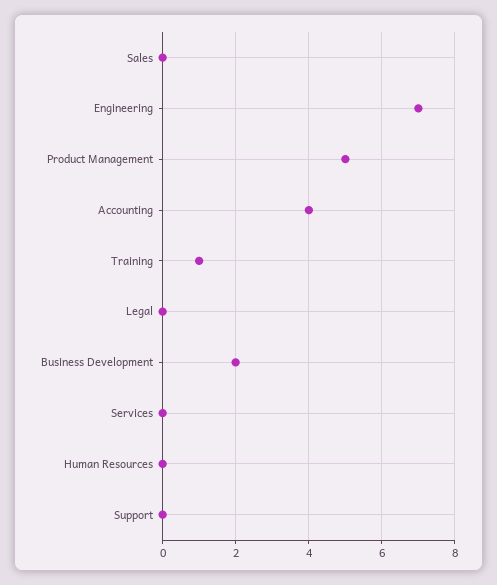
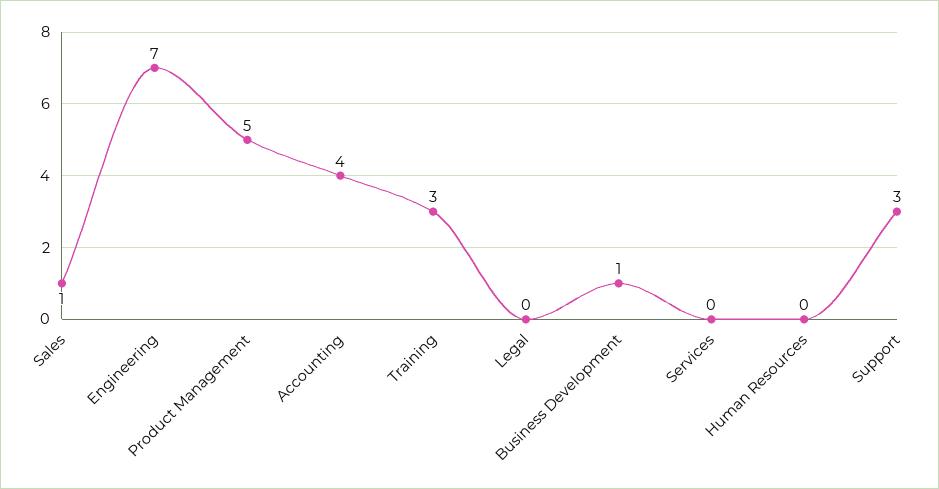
  {
-   "Sales": 0,
+   "Sales": 1,
    "Engineering": 7,
    "Product Management": 5,
    "Accounting": 4,
-   "Training": 1,
+   "Training": 3,
    "Legal": 0,
-   "Business Development": 2,
+   "Business Development": 1,
    "Services": 0,
    "Human Resources": 0,
-   "Support": 0
+   "Support": 3
  }

